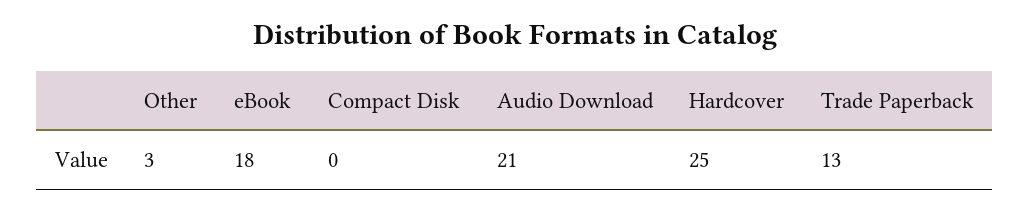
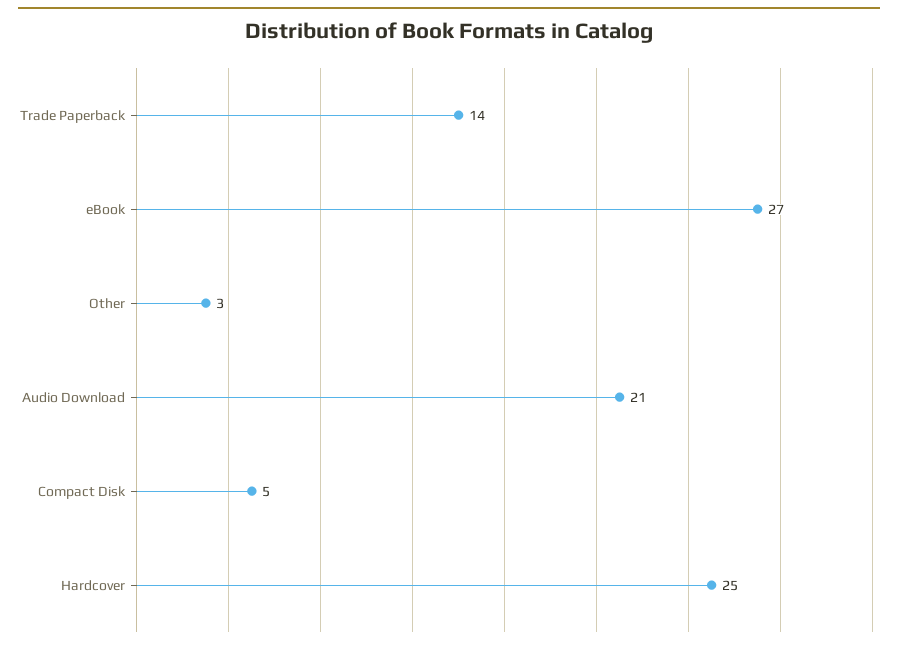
  {
    "Other": 3,
-   "eBook": 18,
+   "eBook": 27,
-   "Compact Disk": 0,
+   "Compact Disk": 5,
    "Audio Download": 21,
    "Hardcover": 25,
-   "Trade Paperback": 13
+   "Trade Paperback": 14
  }

